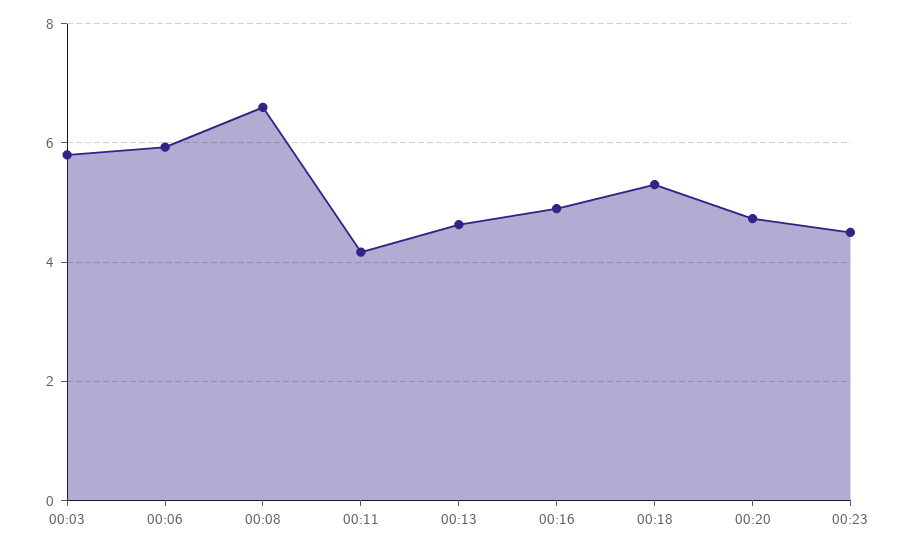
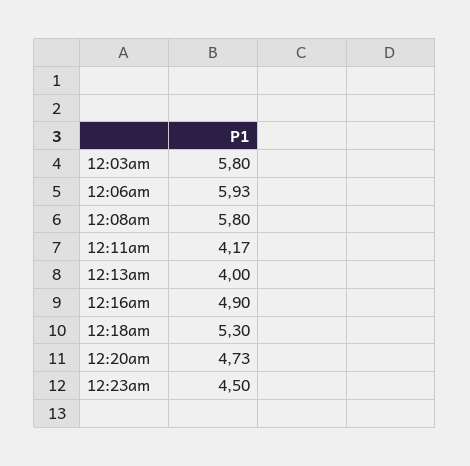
  {
    "00:03": 5.8,
    "00:06": 5.93,
-   "00:08": 6.6,
+   "00:08": 5.8,
    "00:11": 4.17,
-   "00:13": 4.6,
+   "00:13": 4,
    "00:16": 4.9,
    "00:18": 5.3,
    "00:20": 4.73,
    "00:23": 4.5
  }

